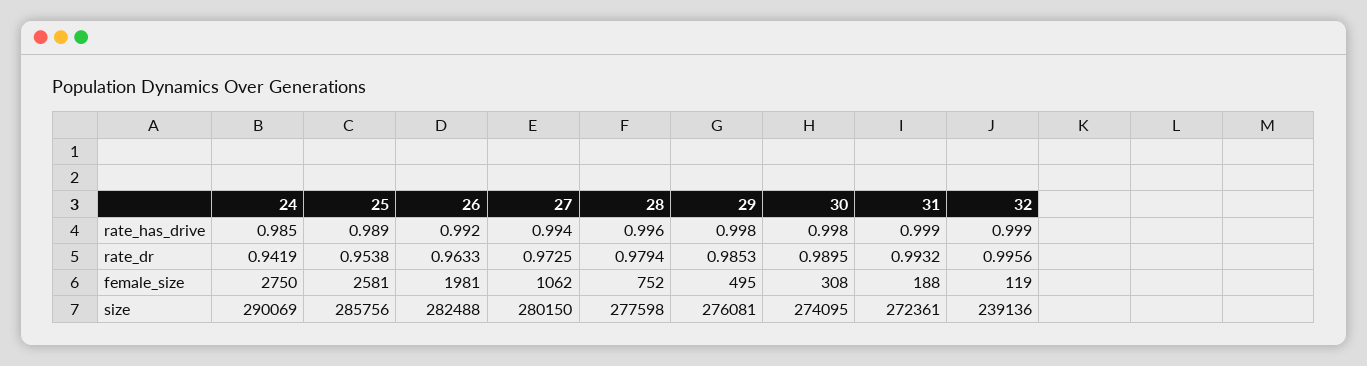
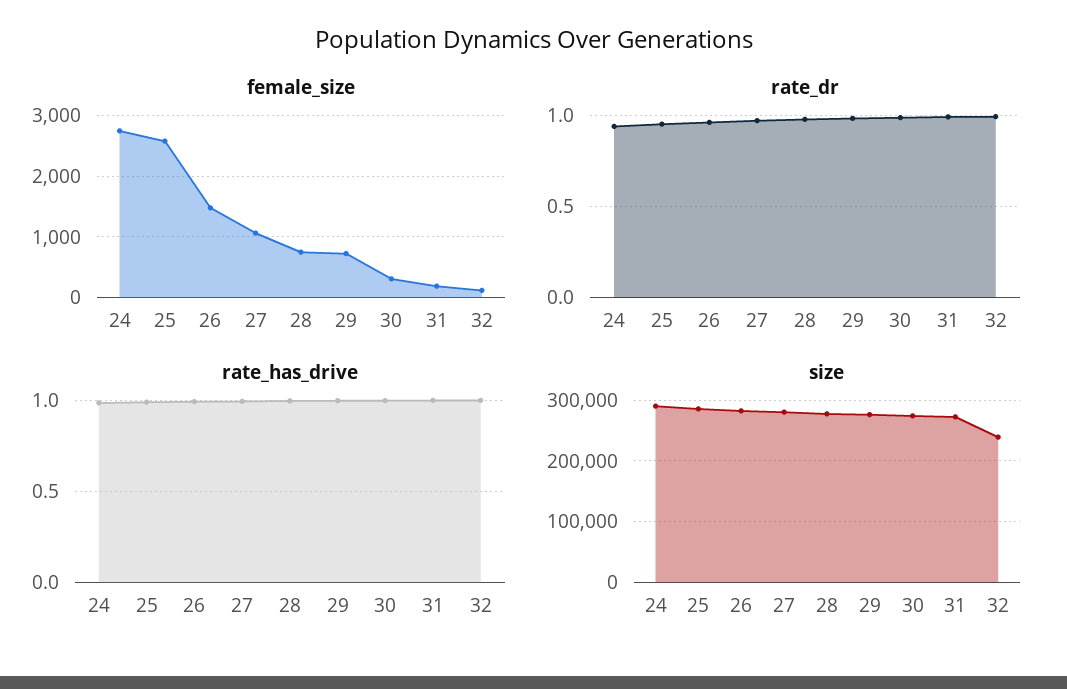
  {
    "rate_has_drive": {
      "24": 0.985,
      "25": 0.989,
      "26": 0.992,
      "27": 0.994,
      "28": 0.996,
      "29": 0.998,
      "30": 0.998,
      "31": 0.999,
      "32": 0.999
    },
    "rate_dr": {
      "24": 0.9419,
      "25": 0.9538,
      "26": 0.9633,
      "27": 0.9725,
      "28": 0.9794,
      "29": 0.9853,
      "30": 0.9895,
      "31": 0.9932,
      "32": 0.9956
    },
    "female_size": {
      "24": 2750,
      "25": 2581,
-     "26": 1981,
+     "26": 1500,
      "27": 1062,
      "28": 752,
-     "29": 495,
+     "29": 700,
      "30": 308,
      "31": 188,
      "32": 119
    },
    "size": {
      "24": 290069,
      "25": 285756,
      "26": 282488,
      "27": 280150,
      "28": 277598,
      "29": 276081,
      "30": 274095,
      "31": 272361,
      "32": 239136
    }
  }

